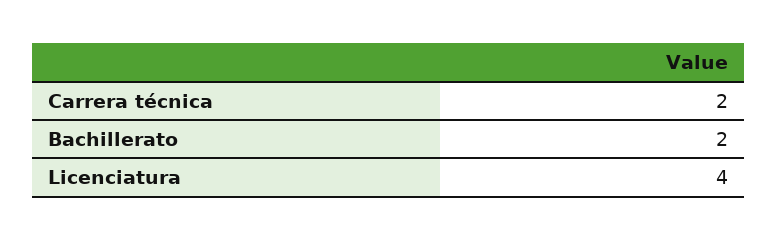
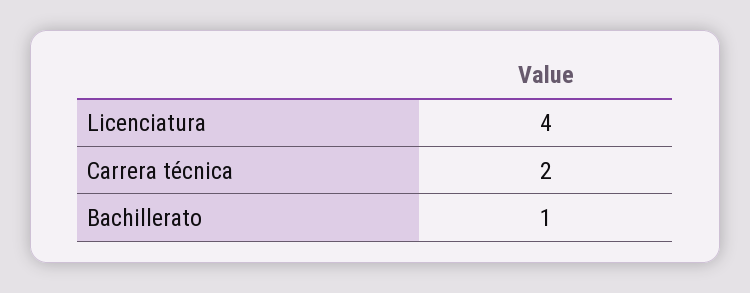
  {
    "Carrera técnica": 2,
-   "Bachillerato": 2,
+   "Bachillerato": 1,
    "Licenciatura": 4
  }

